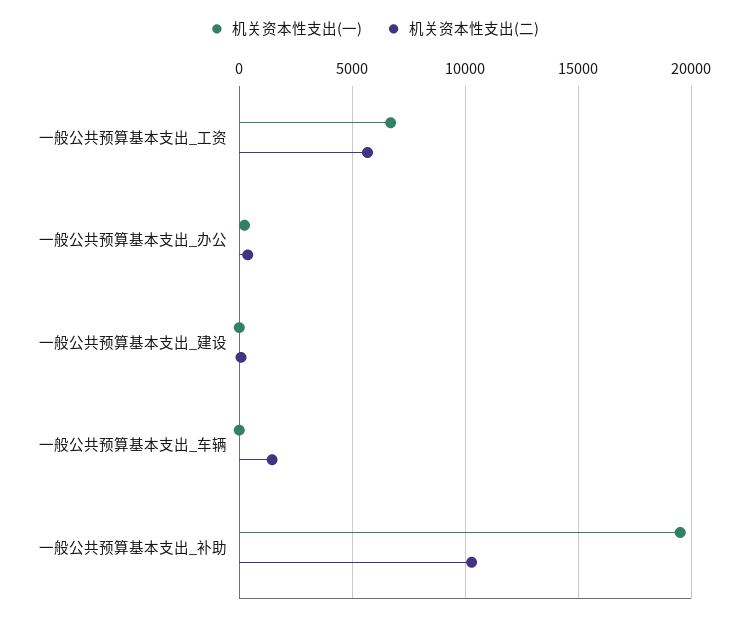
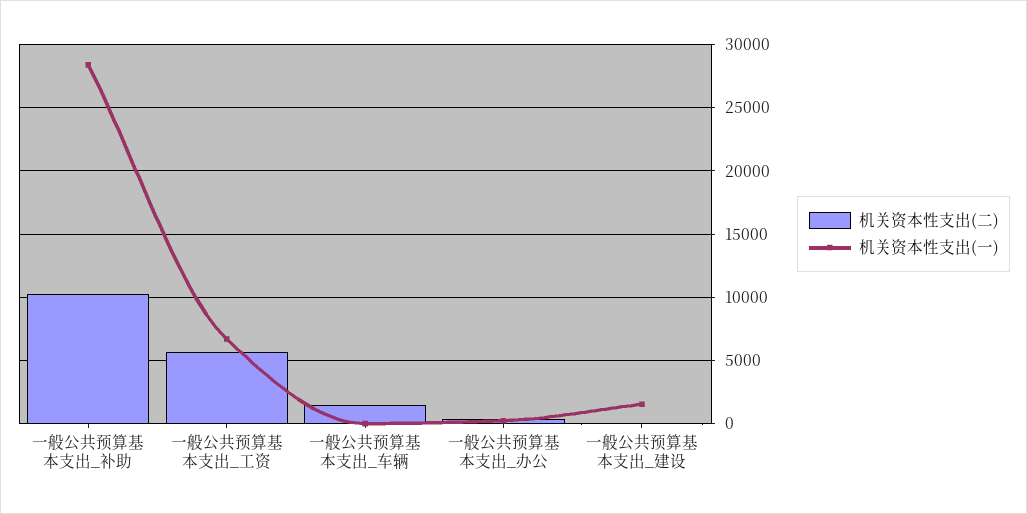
  {
    "机关资本性支出(一)": {
      "一般公共预算基本支出_工资": 6500,
      "一般公共预算基本支出_办公": 0,
-     "一般公共预算基本支出_建设": 0,
+     "一般公共预算基本支出_建设": 1500,
      "一般公共预算基本支出_车辆": 0,
-     "一般公共预算基本支出_补助": 19500
+     "一般公共预算基本支出_补助": 28500
    },
    "机关资本性支出(二)": {
      "一般公共预算基本支出_工资": 5500,
      "一般公共预算基本支出_办公": 500,
      "一般公共预算基本支出_建设": 0,
      "一般公共预算基本支出_车辆": 1500,
      "一般公共预算基本支出_补助": 10500
    }
  }

